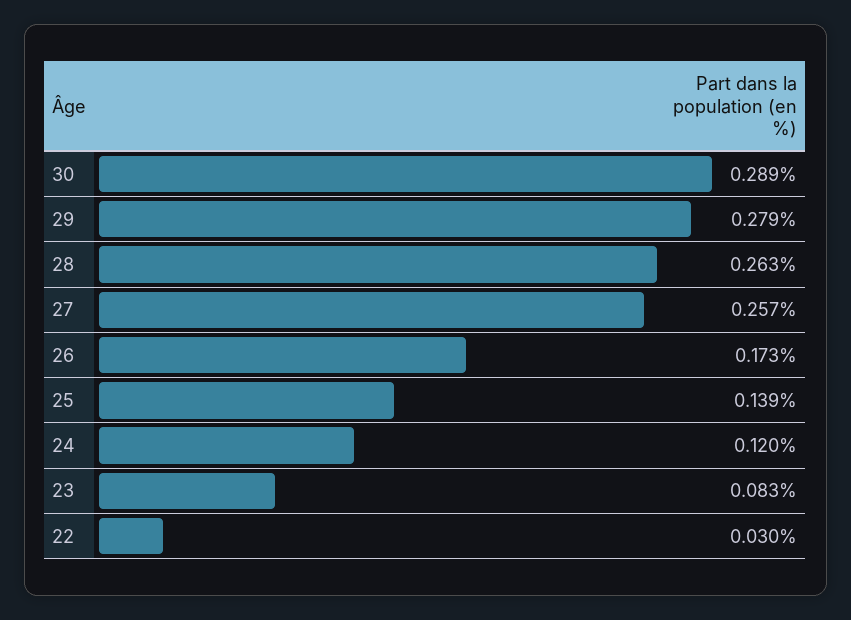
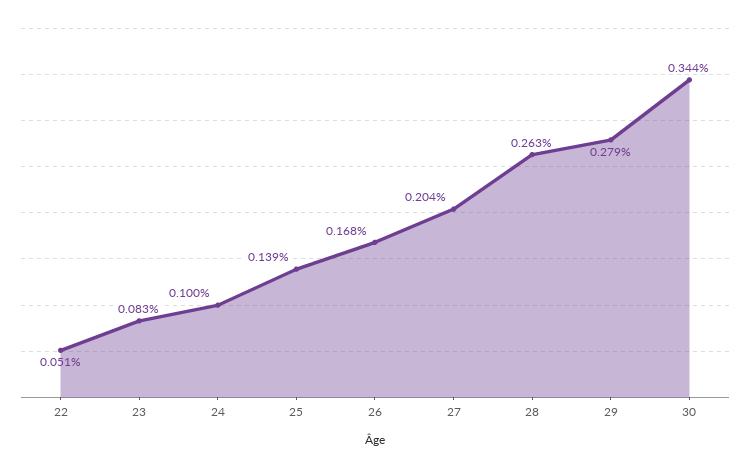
  {
-   "30": 0.289,
+   "30": 0.344,
    "29": 0.279,
    "28": 0.263,
-   "27": 0.257,
+   "27": 0.204,
-   "26": 0.173,
+   "26": 0.168,
    "25": 0.139,
-   "24": 0.12,
+   "24": 0.1,
    "23": 0.083,
-   "22": 0.03
+   "22": 0.051
  }

